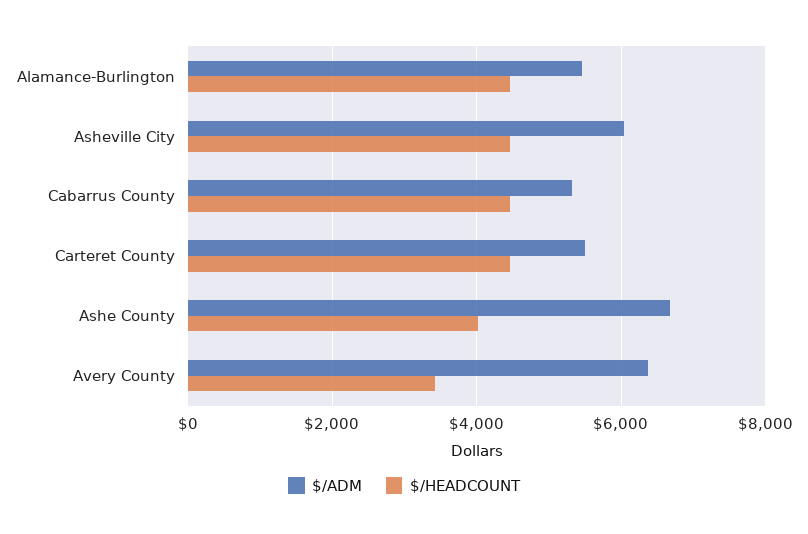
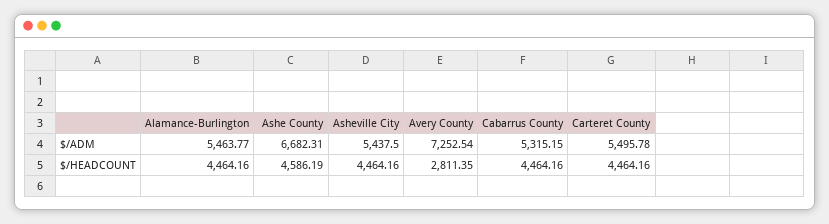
  {
    "$/ADM": {
      "Alamance-Burlington": 5463.77,
-     "Asheville City": 6000,
+     "Asheville City": 5437.5,
      "Cabarrus County": 5315.15,
      "Carteret County": 5495.78,
      "Ashe County": 6682.31,
-     "Avery County": 6400
+     "Avery County": 7252.54
    },
    "$/HEADCOUNT": {
      "Alamance-Burlington": 4464.16,
      "Asheville City": 4464.16,
      "Cabarrus County": 4464.16,
      "Carteret County": 4464.16,
-     "Ashe County": 4000,
+     "Ashe County": 4586.19,
-     "Avery County": 3400
+     "Avery County": 2811.35
    }
  }

